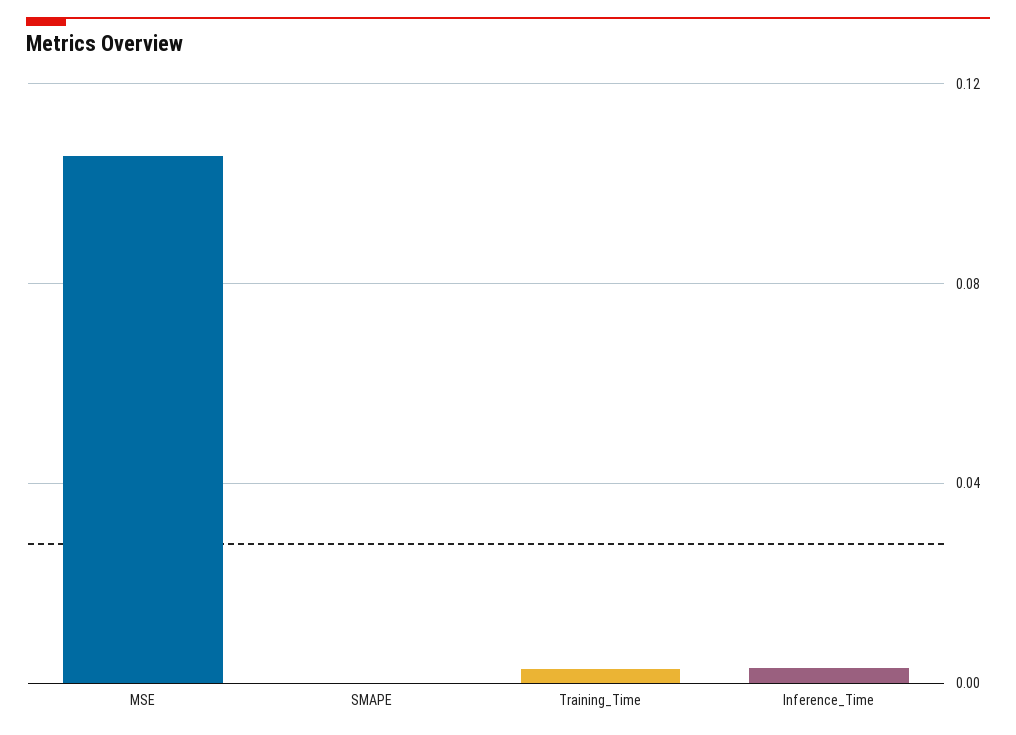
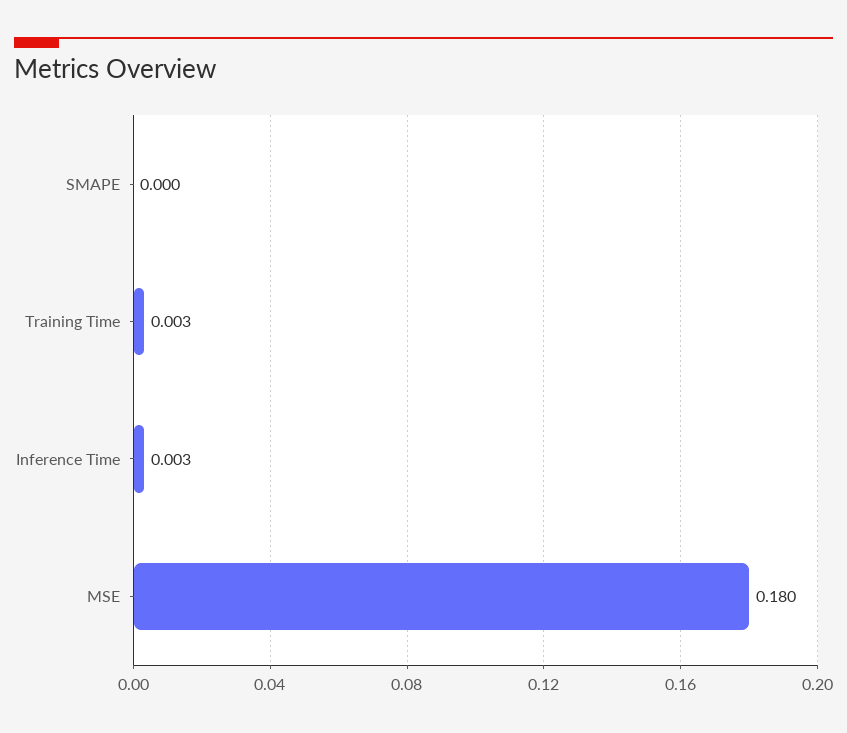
  {
-   "MSE": 0.105,
+   "MSE": 0.18,
    "SMAPE": 0,
    "Training_Time": 0.003,
    "Inference_Time": 0.003
  }

